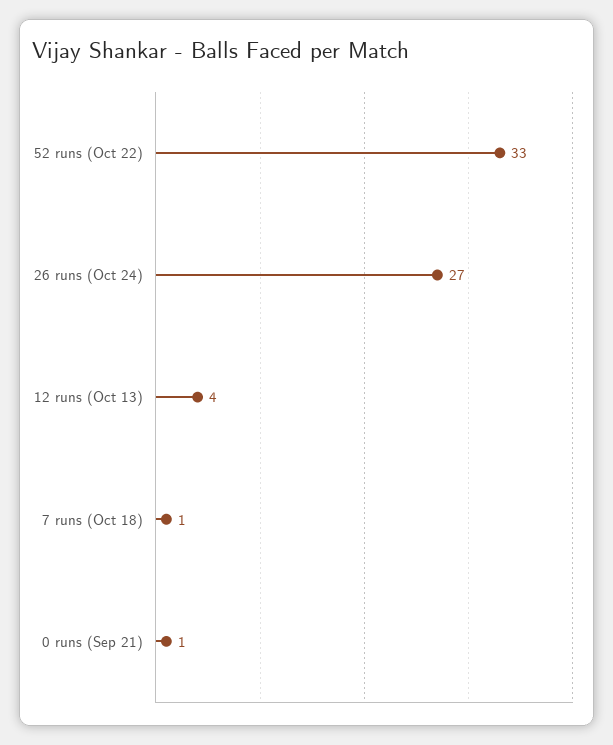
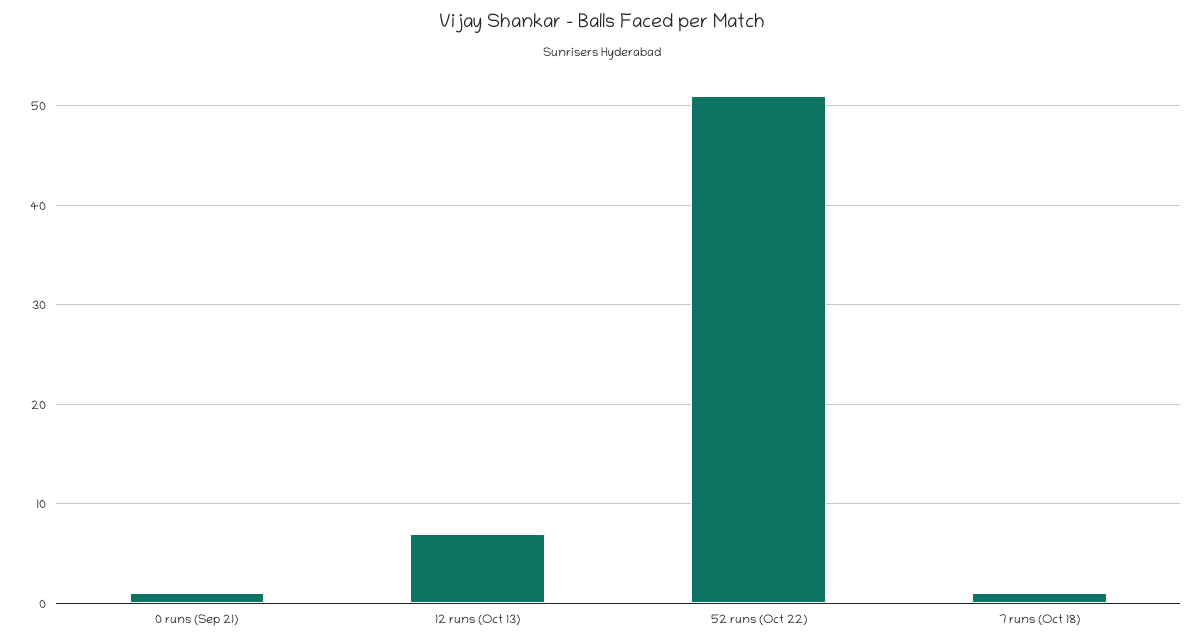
  {
-   "52 runs (Oct 22)": 33,
+   "52 runs (Oct 22)": 51,
-   "26 runs (Oct 24)": 27,
-   "12 runs (Oct 13)": 4,
+   "12 runs (Oct 13)": 7,
    "7 runs (Oct 18)": 1,
    "0 runs (Sep 21)": 1
  }

